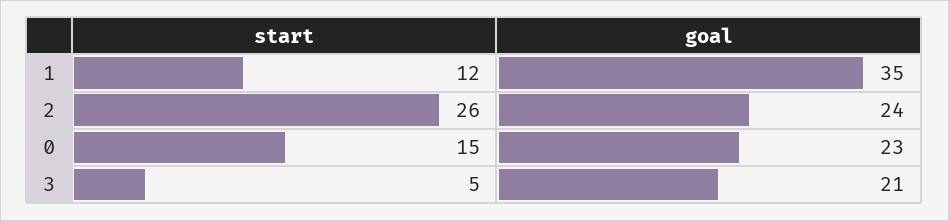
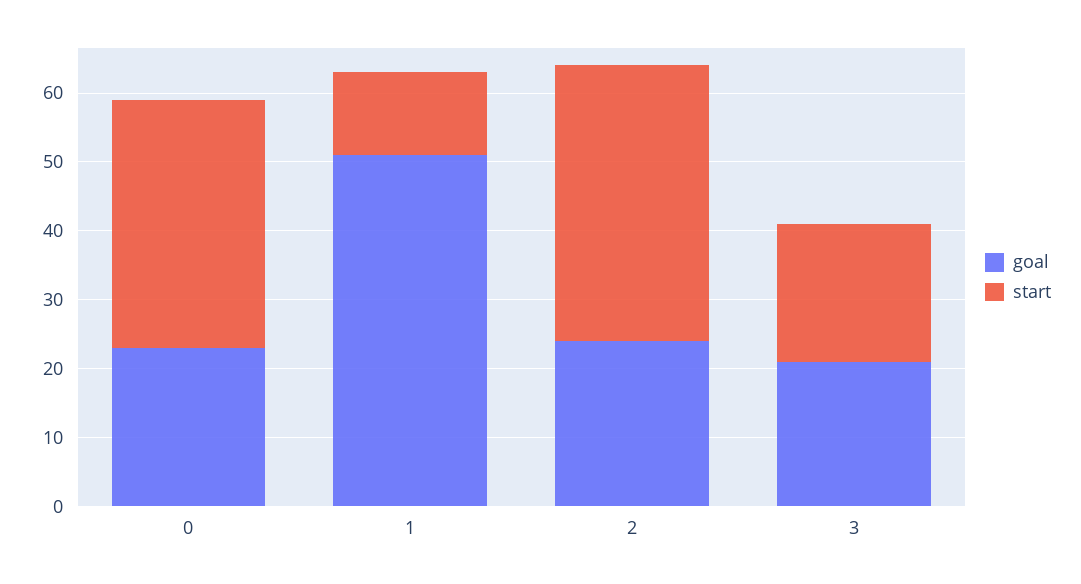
  {
    "start": {
      "1": 12,
-     "2": 26,
+     "2": 40,
-     "0": 15,
+     "0": 35,
-     "3": 5
+     "3": 20
    },
    "goal": {
-     "1": 35,
+     "1": 50,
      "2": 24,
      "0": 23,
      "3": 21
    }
  }

